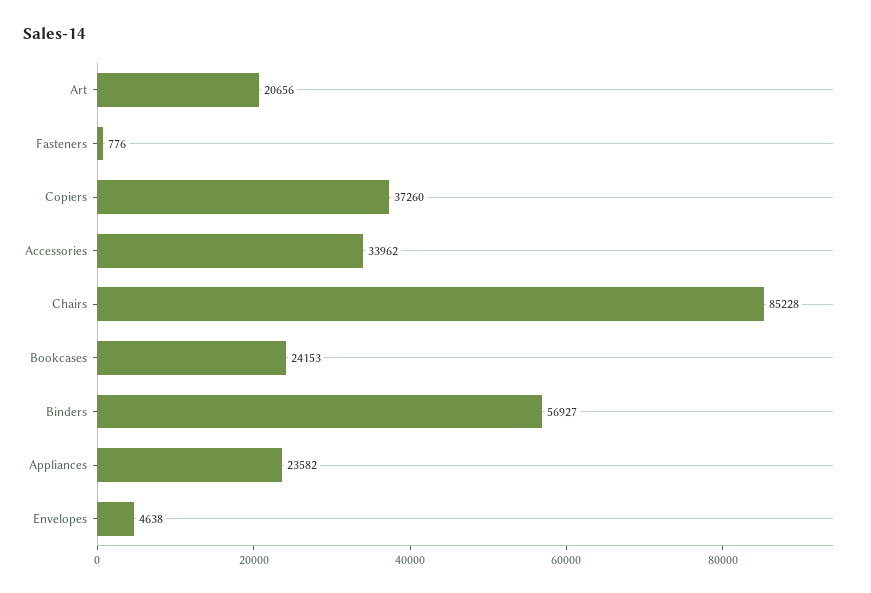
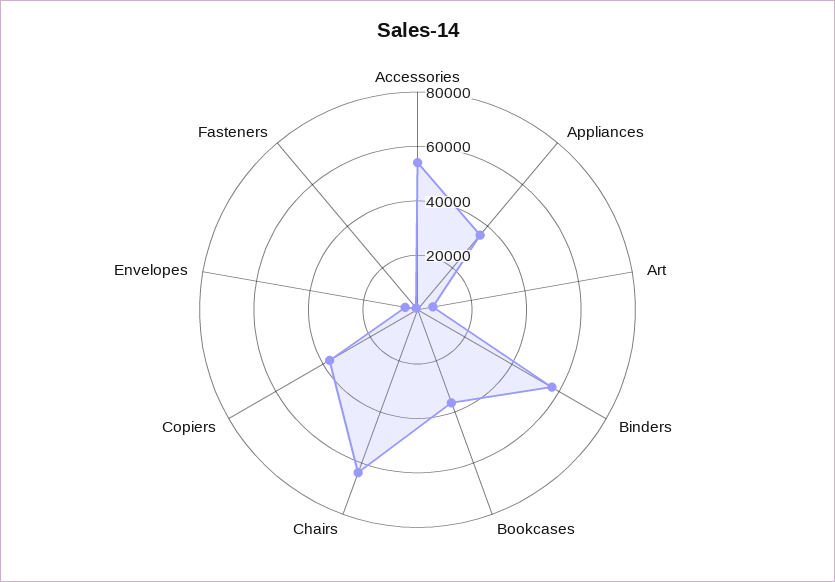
  {
-   "Art": 20656,
+   "Art": 5000,
    "Fasteners": 776,
    "Copiers": 37260,
-   "Accessories": 33962,
+   "Accessories": 55000,
-   "Chairs": 85228,
+   "Chairs": 65000,
-   "Bookcases": 24153,
+   "Bookcases": 35000,
    "Binders": 56927,
-   "Appliances": 23582,
+   "Appliances": 35000,
    "Envelopes": 4638
  }

